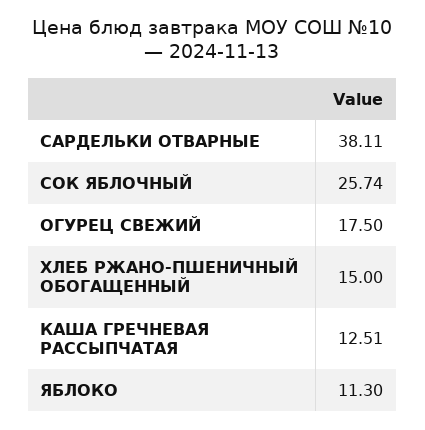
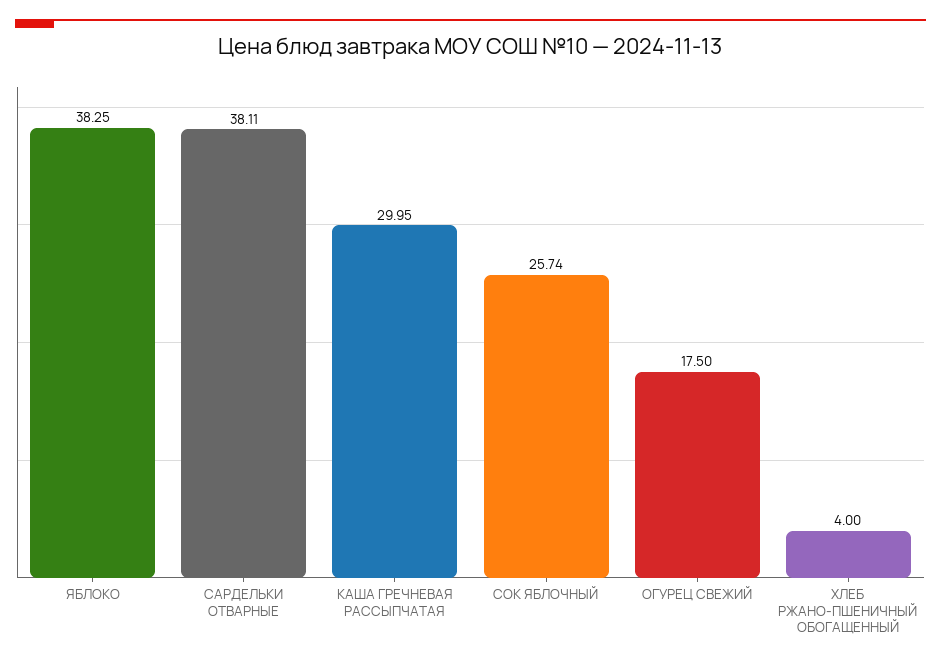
  {
    "САРДЕЛЬКИ ОТВАРНЫЕ": 38.11,
    "СОК ЯБЛОЧНЫЙ": 25.74,
    "ОГУРЕЦ СВЕЖИЙ": 17.5,
-   "ХЛЕБ РЖАНО-ПШЕНИЧНЫЙ ОБОГАЩЕННЫЙ": 15,
+   "ХЛЕБ РЖАНО-ПШЕНИЧНЫЙ ОБОГАЩЕННЫЙ": 4,
-   "КАША ГРЕЧНЕВАЯ РАССЫПЧАТАЯ": 12.51,
+   "КАША ГРЕЧНЕВАЯ РАССЫПЧАТАЯ": 29.95,
-   "ЯБЛОКО": 11.3
+   "ЯБЛОКО": 38.25
  }

